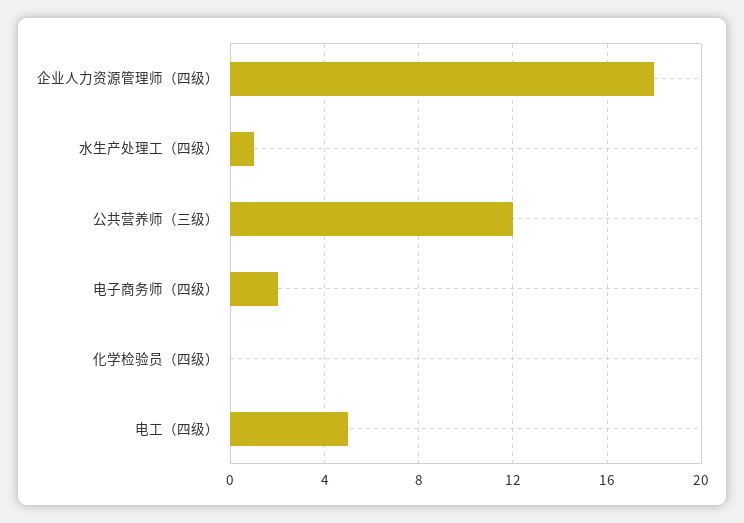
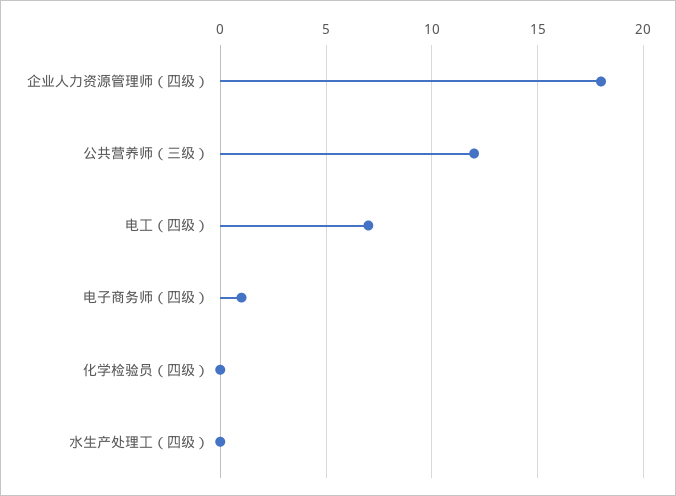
  {
    "企业人力资源管理师（四级）": 18,
-   "水生产处理工（四级）": 1,
+   "水生产处理工（四级）": 0,
    "公共营养师（三级）": 12,
-   "电子商务师（四级）": 2,
+   "电子商务师（四级）": 1,
    "化学检验员（四级）": 0,
-   "电工（四级）": 5
+   "电工（四级）": 7
  }

